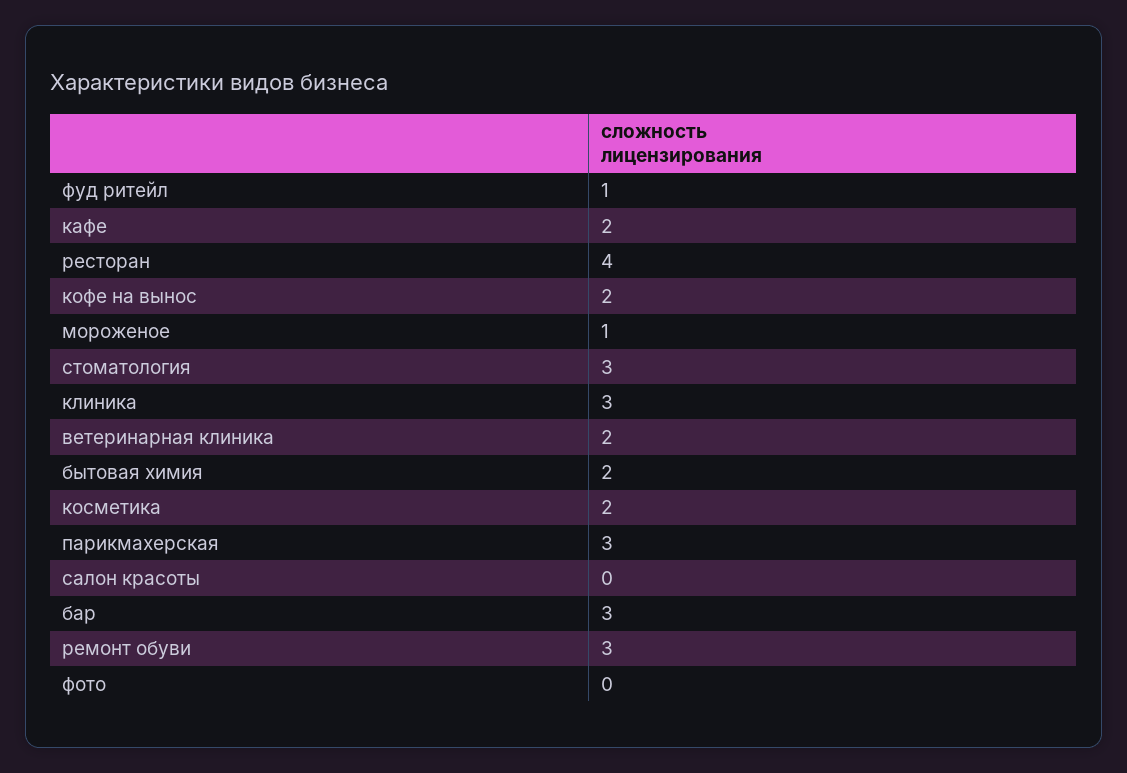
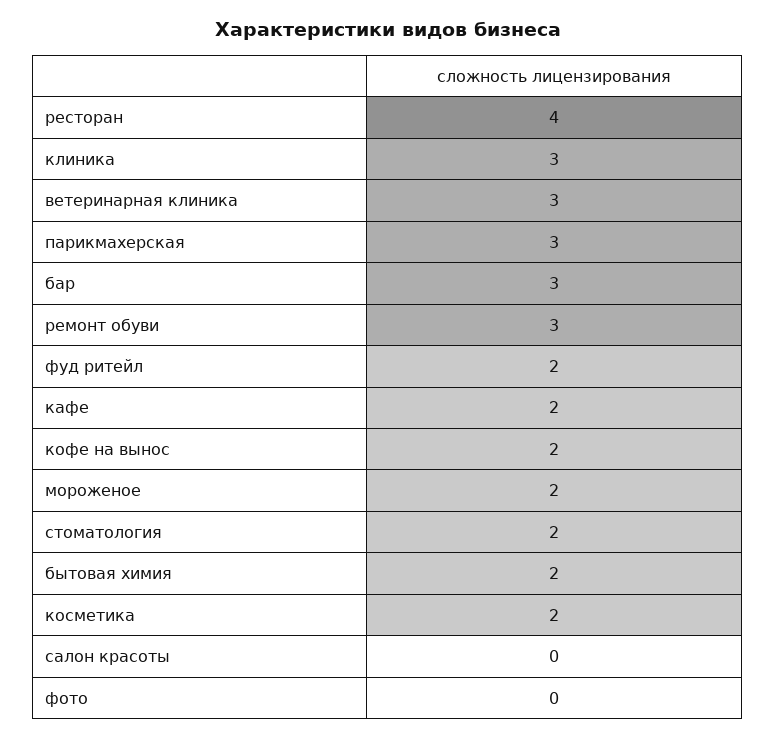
  {
-   "фуд ритейл": 1,
+   "фуд ритейл": 2,
    "кафе": 2,
    "ресторан": 4,
    "кофе на вынос": 2,
-   "мороженое": 1,
+   "мороженое": 2,
-   "стоматология": 3,
+   "стоматология": 2,
    "клиника": 3,
-   "ветеринарная клиника": 2,
+   "ветеринарная клиника": 3,
    "бытовая химия": 2,
    "косметика": 2,
    "парикмахерская": 3,
    "салон красоты": 0,
    "бар": 3,
    "ремонт обуви": 3,
    "фото": 0
  }

